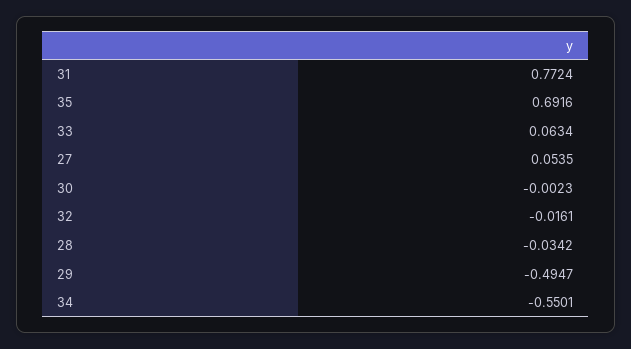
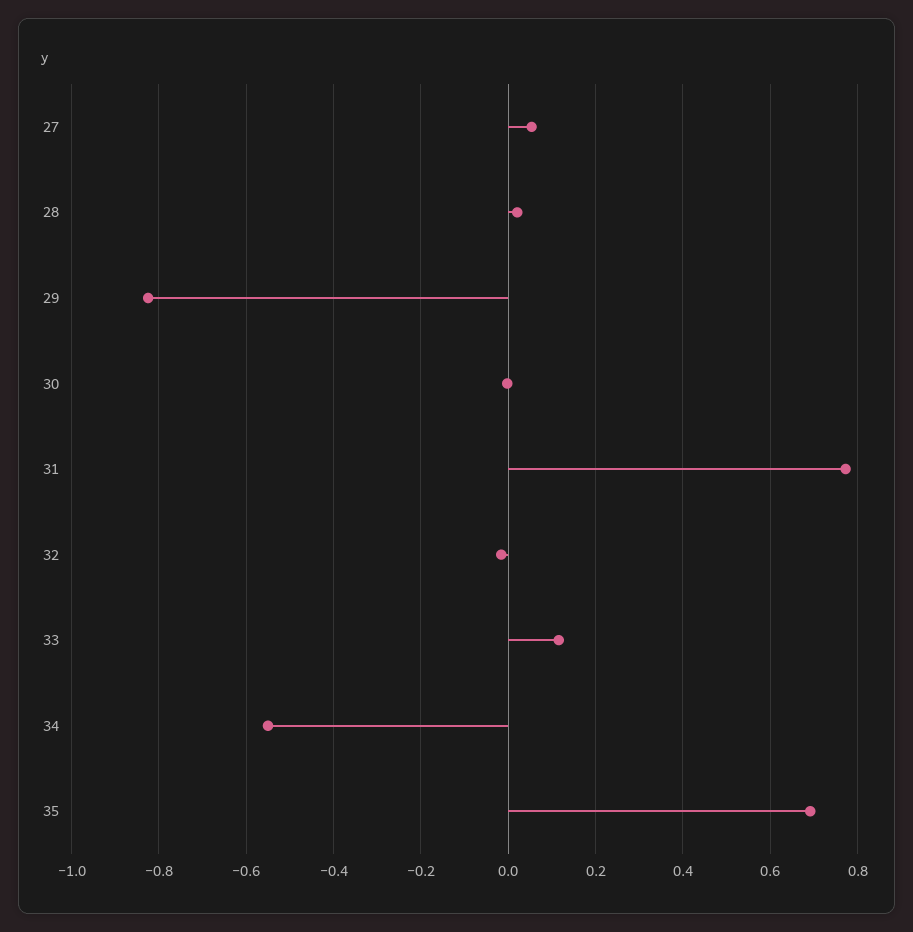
  {
    "31": 0.7724,
    "35": 0.6916,
-   "33": 0.0634,
+   "33": 0.12,
    "27": 0.0535,
    "30": -0.0023,
    "32": -0.0161,
-   "28": -0.0342,
+   "28": 0.02,
-   "29": -0.4947,
+   "29": -0.82,
    "34": -0.5501
  }

